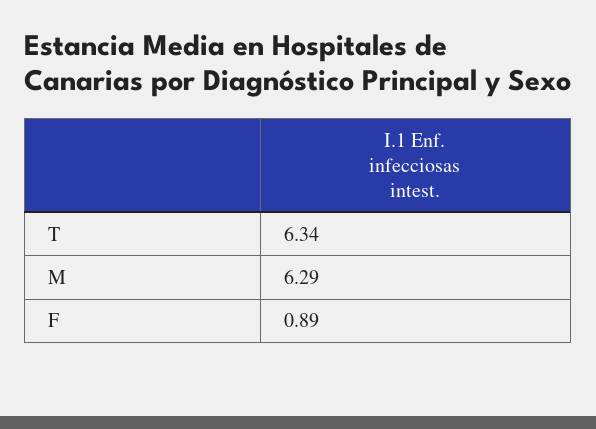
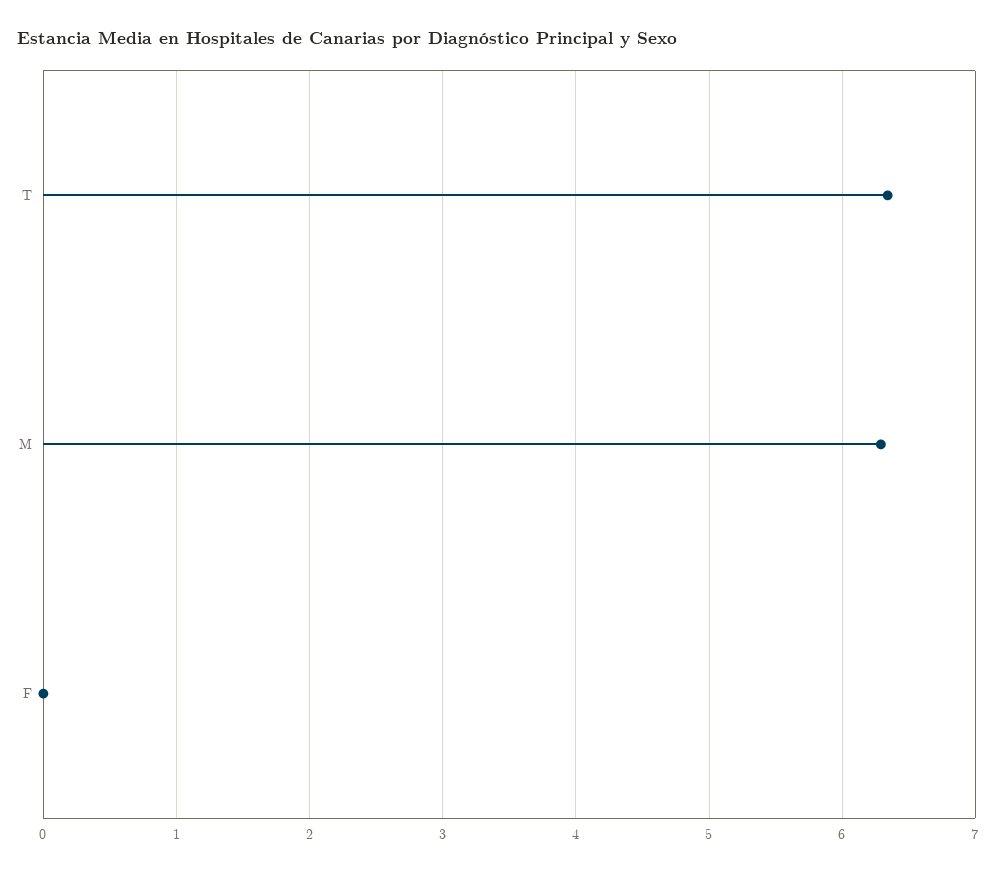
  {
    "T": 6.34,
    "M": 6.29,
-   "F": 0.89
+   "F": 0
  }

